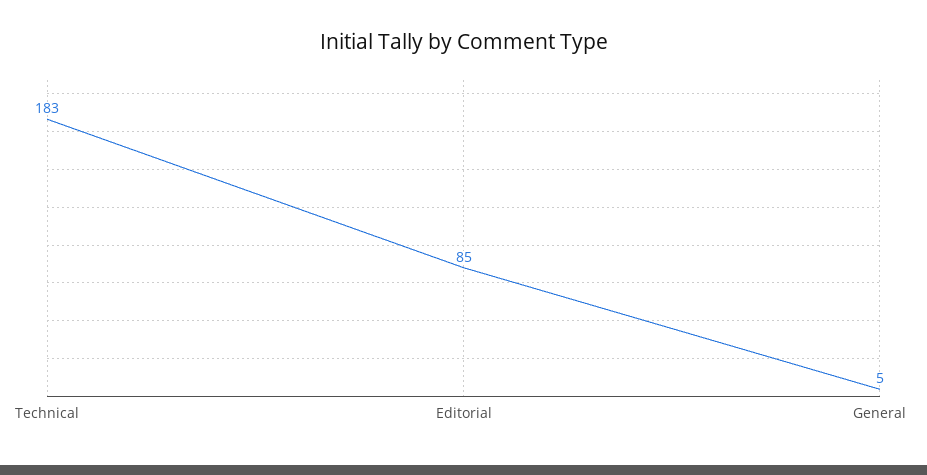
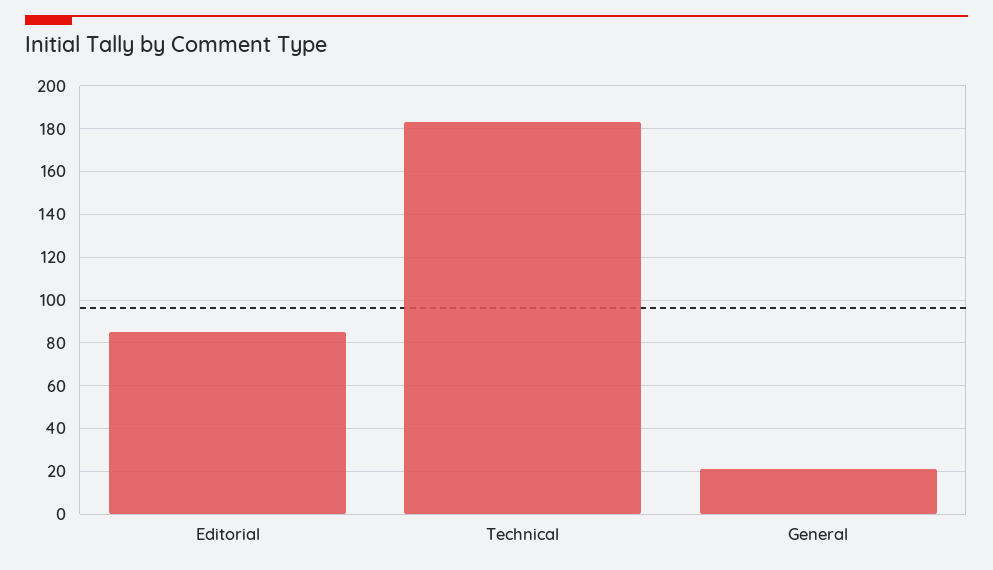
  {
    "Technical": 183,
    "Editorial": 85,
-   "General": 5
+   "General": 20
  }

